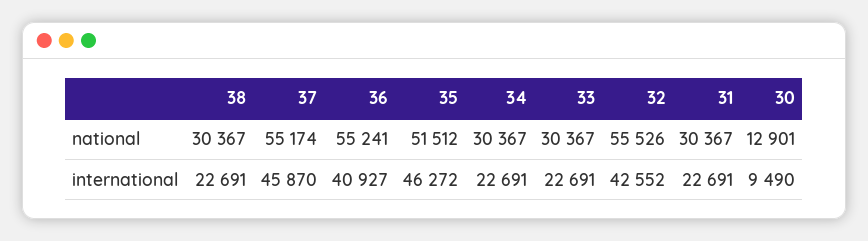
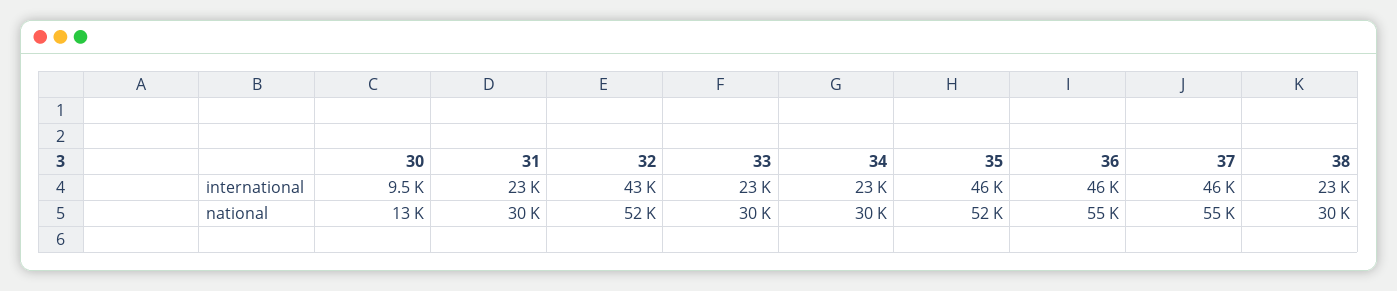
  {
    "38": {
      "national": 30367,
      "international": 22691
    },
    "37": {
      "national": 55174,
      "international": 45870
    },
    "36": {
      "national": 55241,
-     "international": 40927
+     "international": 46000
    },
    "35": {
      "national": 51512,
      "international": 46272
    },
    "34": {
      "national": 30367,
      "international": 22691
    },
    "33": {
      "national": 30367,
      "international": 22691
    },
    "32": {
-     "national": 55526,
+     "national": 52000,
      "international": 42552
    },
    "31": {
      "national": 30367,
      "international": 22691
    },
    "30": {
      "national": 12901,
      "international": 9490
    }
  }

